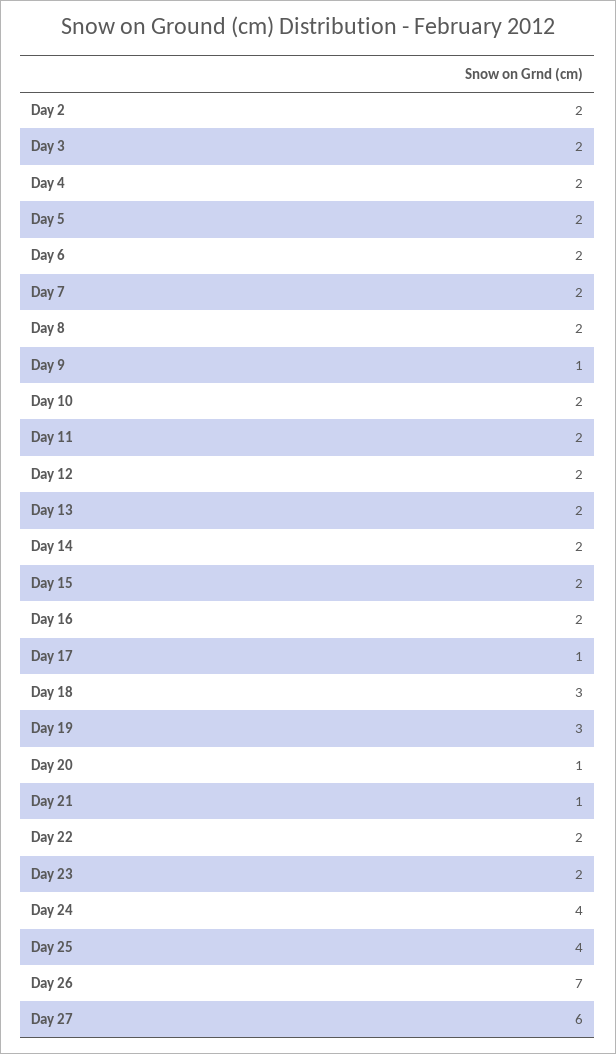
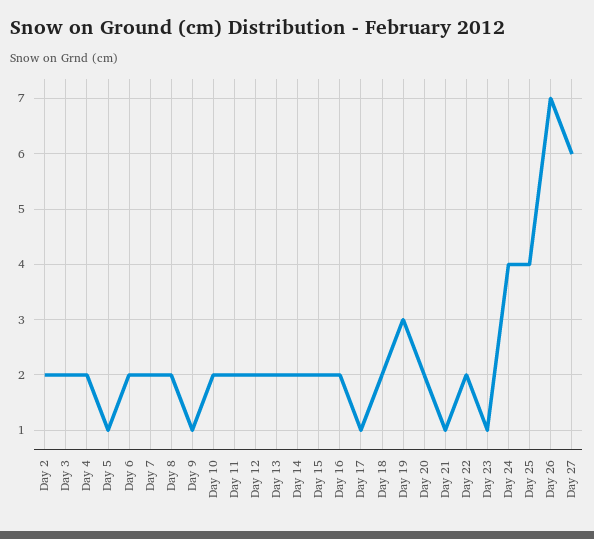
  {
    "Day 2": 2,
    "Day 3": 2,
    "Day 4": 2,
-   "Day 5": 2,
+   "Day 5": 1,
    "Day 6": 2,
    "Day 7": 2,
    "Day 8": 2,
    "Day 9": 1,
    "Day 10": 2,
    "Day 11": 2,
    "Day 12": 2,
    "Day 13": 2,
    "Day 14": 2,
    "Day 15": 2,
    "Day 16": 2,
    "Day 17": 1,
-   "Day 18": 3,
+   "Day 18": 2,
    "Day 19": 3,
-   "Day 20": 1,
+   "Day 20": 2,
    "Day 21": 1,
    "Day 22": 2,
-   "Day 23": 2,
+   "Day 23": 1,
    "Day 24": 4,
    "Day 25": 4,
    "Day 26": 7,
    "Day 27": 6
  }

